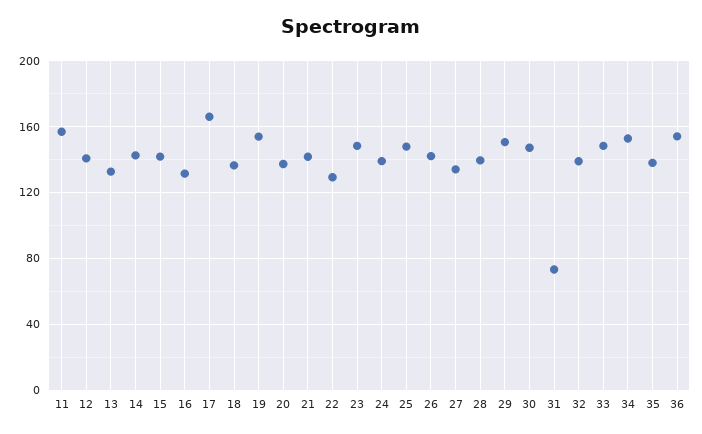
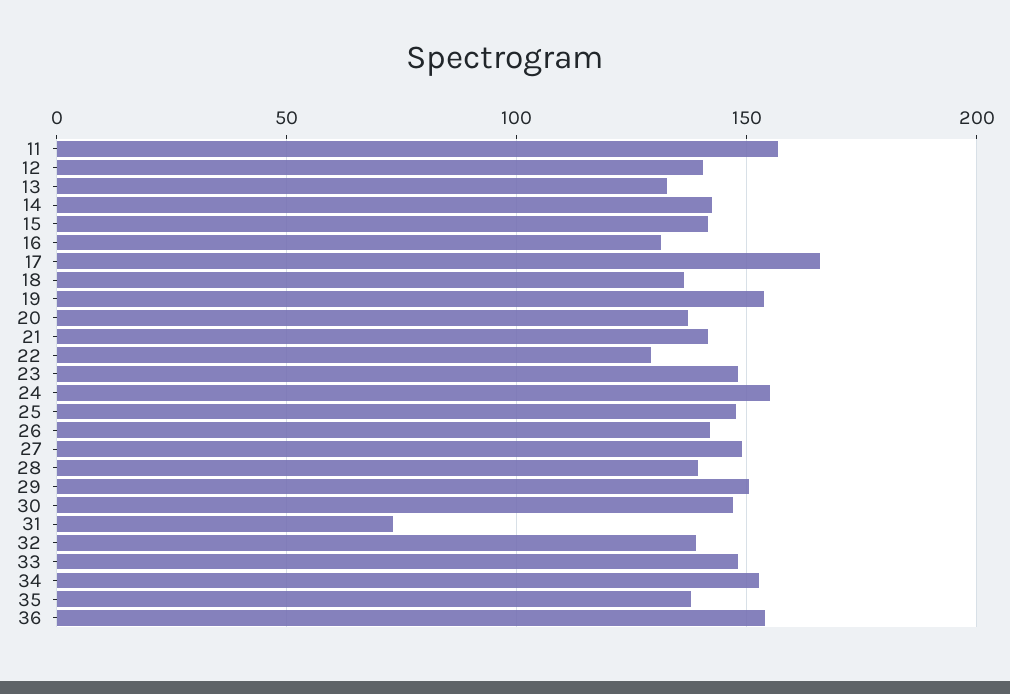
  {
    "11": 155,
    "12": 140,
    "13": 135,
    "14": 145,
    "15": 140,
    "16": 130,
    "17": 165,
    "18": 135,
    "19": 155,
    "20": 135,
    "21": 140,
    "22": 130,
    "23": 150,
-   "24": 140,
+   "24": 155,
    "25": 150,
    "26": 140,
-   "27": 135,
+   "27": 150,
    "28": 140,
    "29": 150,
    "30": 145,
    "31": 75,
    "32": 140,
    "33": 150,
    "34": 155,
    "35": 140,
    "36": 155
  }

